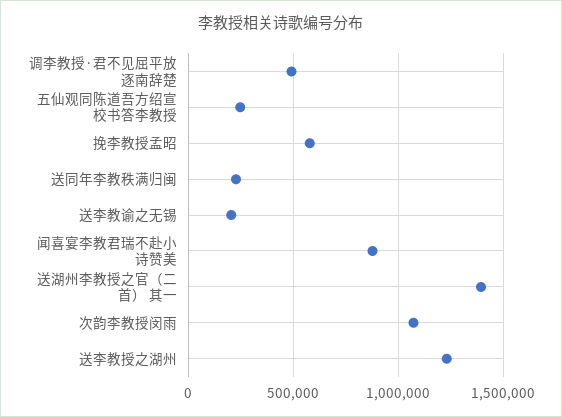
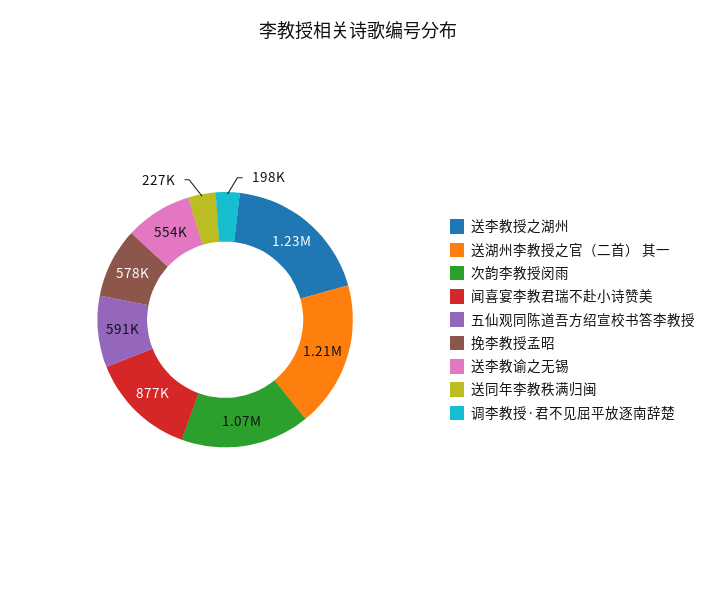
  {
-   "调李教授·君不见屈平放逐南辞楚": 500000,
+   "调李教授·君不见屈平放逐南辞楚": 198000,
-   "五仙观同陈道吾方绍宣校书答李教授": 250000,
+   "五仙观同陈道吾方绍宣校书答李教授": 591000,
    "挽李教授孟昭": 578000,
    "送同年李教秩满归闽": 227000,
-   "送李教谕之无锡": 200000,
+   "送李教谕之无锡": 554000,
    "闻喜宴李教君瑞不赴小诗赞美": 877000,
-   "送湖州李教授之官（二首） 其一": 1400000,
+   "送湖州李教授之官（二首） 其一": 1210000,
    "次韵李教授闵雨": 1070000,
    "送李教授之湖州": 1230000
  }

